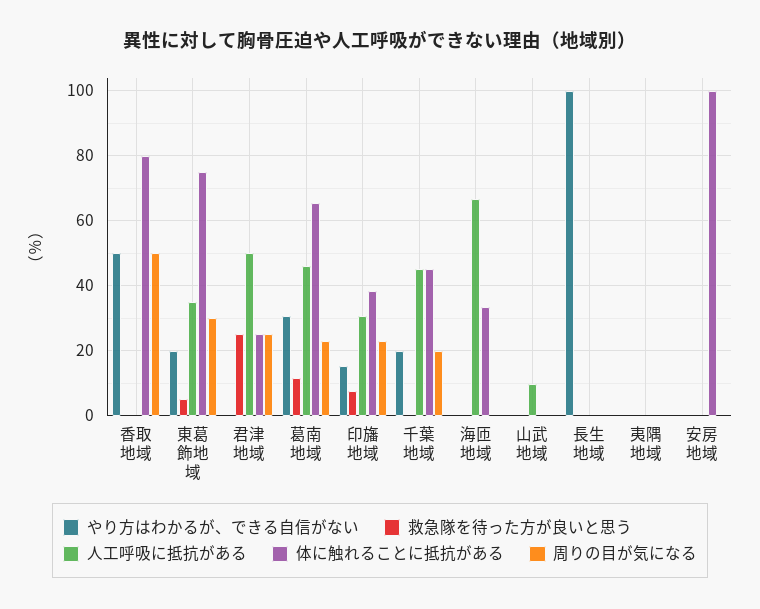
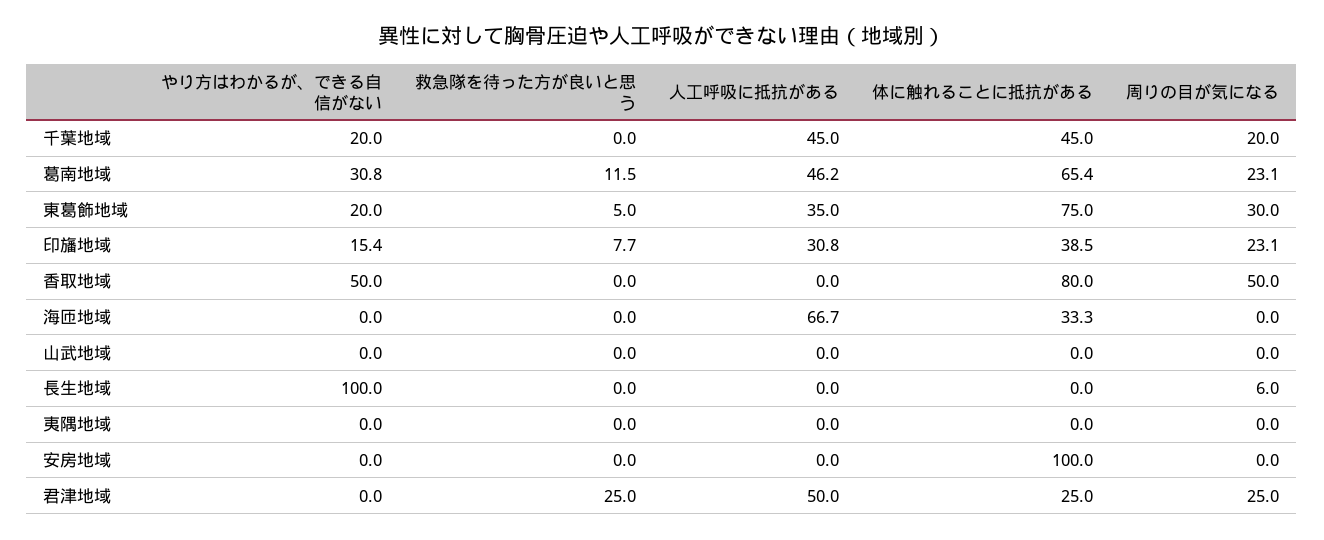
  {
    "やり方はわかるが、できる自信がない": {
      "香取地域": 50,
      "東葛飾地域": 20,
      "君津地域": 0,
      "葛南地域": 30.8,
      "印旛地域": 15.4,
      "千葉地域": 20,
      "海匝地域": 0,
      "山武地域": 0,
      "長生地域": 100,
      "夷隅地域": 0,
      "安房地域": 0
    },
    "救急隊を待った方が良いと思う": {
      "香取地域": 0,
      "東葛飾地域": 5,
      "君津地域": 25,
      "葛南地域": 11.5,
      "印旛地域": 7.7,
      "千葉地域": 0,
      "海匝地域": 0,
      "山武地域": 0,
      "長生地域": 0,
      "夷隅地域": 0,
      "安房地域": 0
    },
    "人工呼吸に抵抗がある": {
      "香取地域": 0,
      "東葛飾地域": 35,
      "君津地域": 50,
      "葛南地域": 46.2,
      "印旛地域": 30.8,
      "千葉地域": 45,
      "海匝地域": 66.7,
-     "山武地域": 10,
+     "山武地域": 0,
      "長生地域": 0,
      "夷隅地域": 0,
      "安房地域": 0
    },
    "体に触れることに抵抗がある": {
      "香取地域": 80,
      "東葛飾地域": 75,
      "君津地域": 25,
      "葛南地域": 65.4,
      "印旛地域": 38.5,
      "千葉地域": 45,
      "海匝地域": 33.3,
      "山武地域": 0,
      "長生地域": 0,
      "夷隅地域": 0,
      "安房地域": 100
    },
    "周りの目が気になる": {
      "香取地域": 50,
      "東葛飾地域": 30,
      "君津地域": 25,
      "葛南地域": 23.1,
      "印旛地域": 23.1,
      "千葉地域": 20,
      "海匝地域": 0,
      "山武地域": 0,
-     "長生地域": 0,
+     "長生地域": 6,
      "夷隅地域": 0,
      "安房地域": 0
    }
  }

